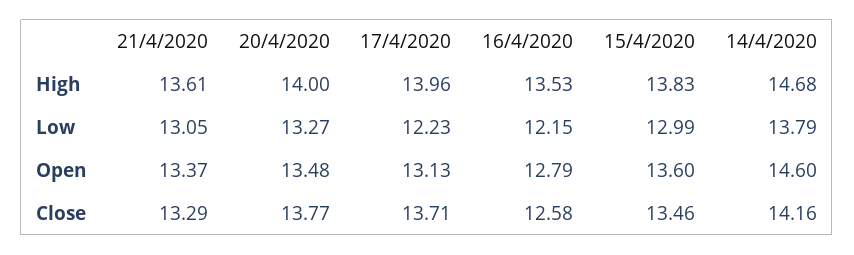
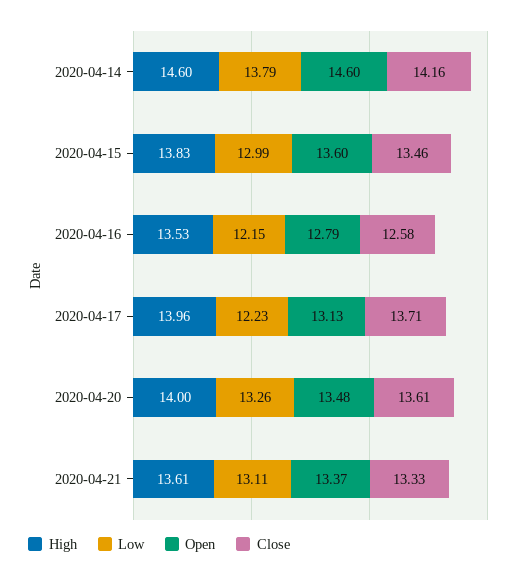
  {
    "High": {
      "21/4/2020": 13.61,
      "20/4/2020": 14,
      "17/4/2020": 13.96,
      "16/4/2020": 13.53,
      "15/4/2020": 13.83,
-     "14/4/2020": 14.68
+     "14/4/2020": 14.6
    },
    "Low": {
-     "21/4/2020": 13.05,
+     "21/4/2020": 13.11,
-     "20/4/2020": 13.27,
+     "20/4/2020": 13.26,
      "17/4/2020": 12.23,
      "16/4/2020": 12.15,
      "15/4/2020": 12.99,
      "14/4/2020": 13.79
    },
    "Open": {
      "21/4/2020": 13.37,
      "20/4/2020": 13.48,
      "17/4/2020": 13.13,
      "16/4/2020": 12.79,
      "15/4/2020": 13.6,
      "14/4/2020": 14.6
    },
    "Close": {
-     "21/4/2020": 13.29,
+     "21/4/2020": 13.33,
-     "20/4/2020": 13.77,
+     "20/4/2020": 13.61,
      "17/4/2020": 13.71,
      "16/4/2020": 12.58,
      "15/4/2020": 13.46,
      "14/4/2020": 14.16
    }
  }

